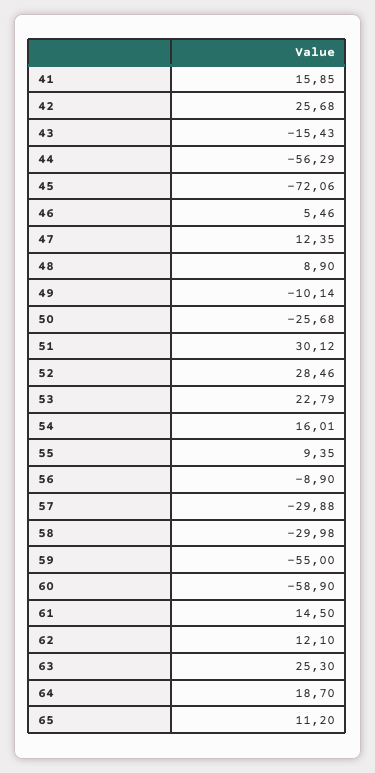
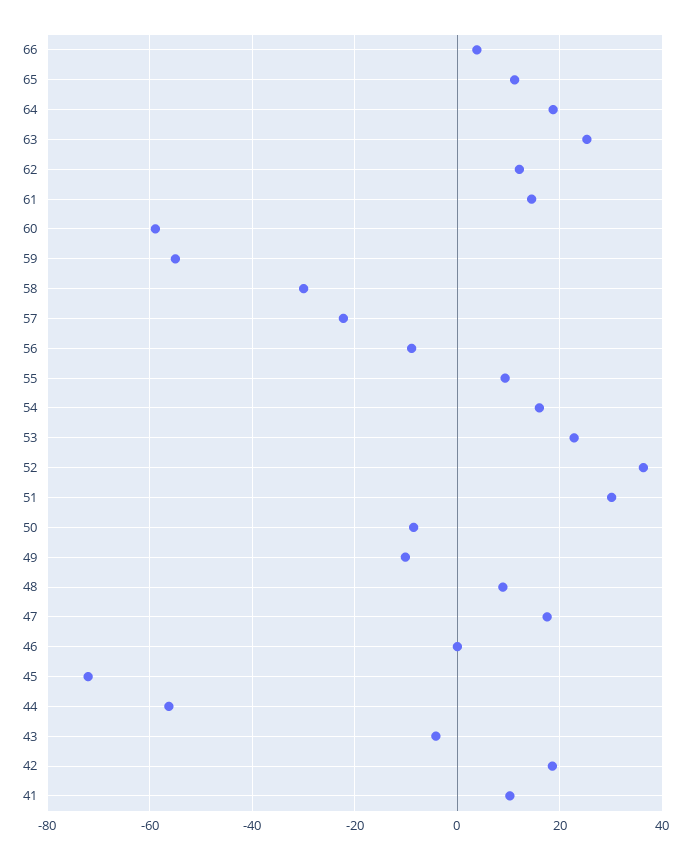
  {
-   "41": 15.85,
+   "41": 10,
-   "42": 25.68,
+   "42": 18,
-   "43": -15.43,
+   "43": -4,
    "44": -56.29,
    "45": -72.06,
-   "46": 5.46,
+   "46": 0,
-   "47": 12.35,
+   "47": 18,
    "48": 8.9,
    "49": -10.14,
-   "50": -25.68,
+   "50": -8,
    "51": 30.12,
-   "52": 28.46,
+   "52": 36,
    "53": 22.79,
    "54": 16.01,
    "55": 9.35,
    "56": -8.9,
-   "57": -29.88,
+   "57": -22,
    "58": -29.98,
    "59": -55,
    "60": -58.9,
    "61": 14.5,
    "62": 12.1,
    "63": 25.3,
    "64": 18.7,
-   "65": 11.2
+   "65": 11.2,
+   "66": 4
  }

